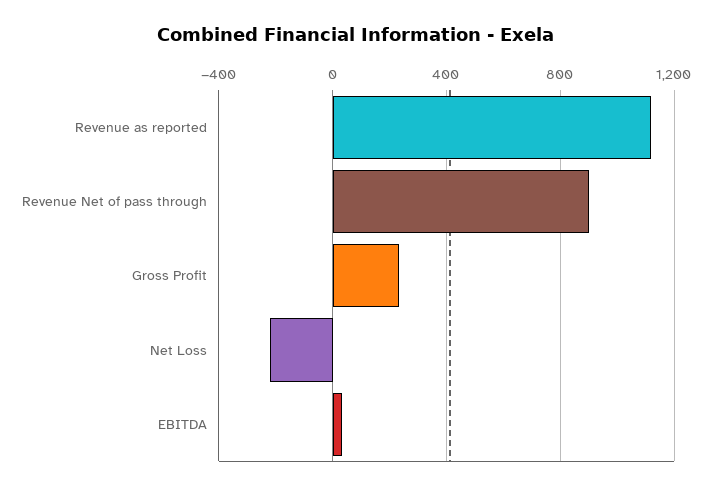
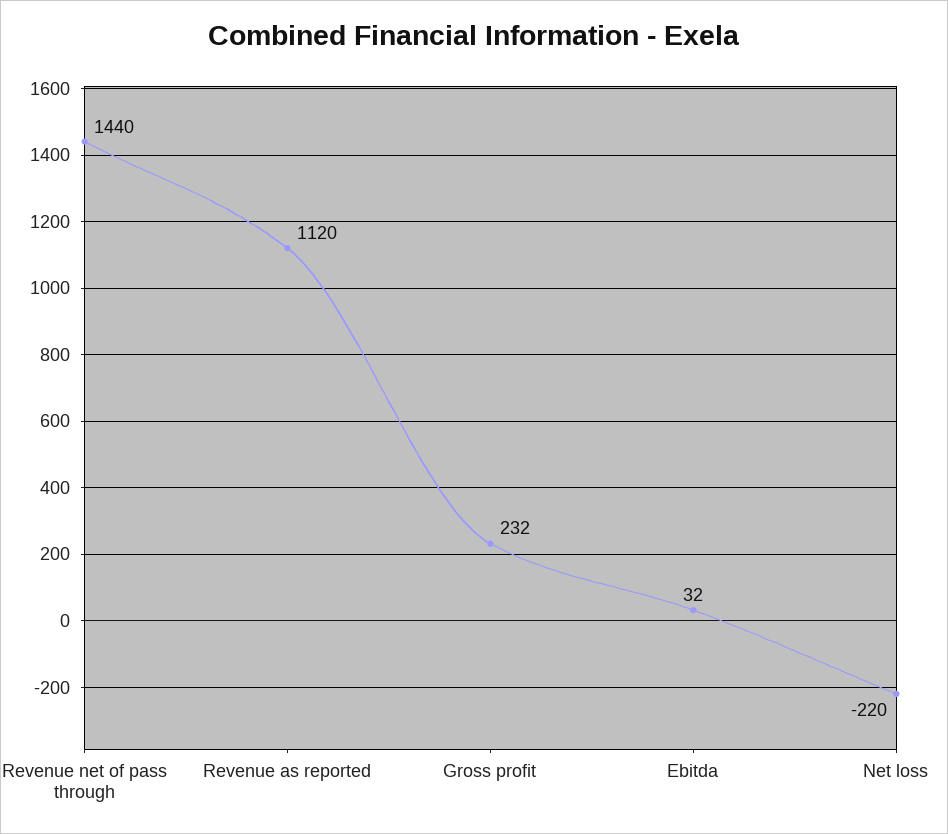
  {
    "Revenue as reported": 1120,
-   "Revenue Net of pass through": 900,
+   "Revenue Net of pass through": 1440,
    "Gross Profit": 232,
    "Net Loss": -220,
    "EBITDA": 32
  }

